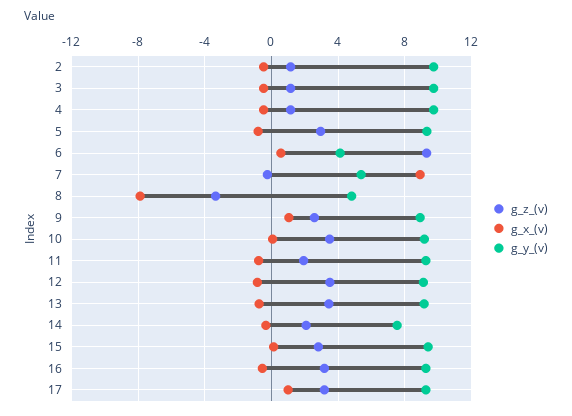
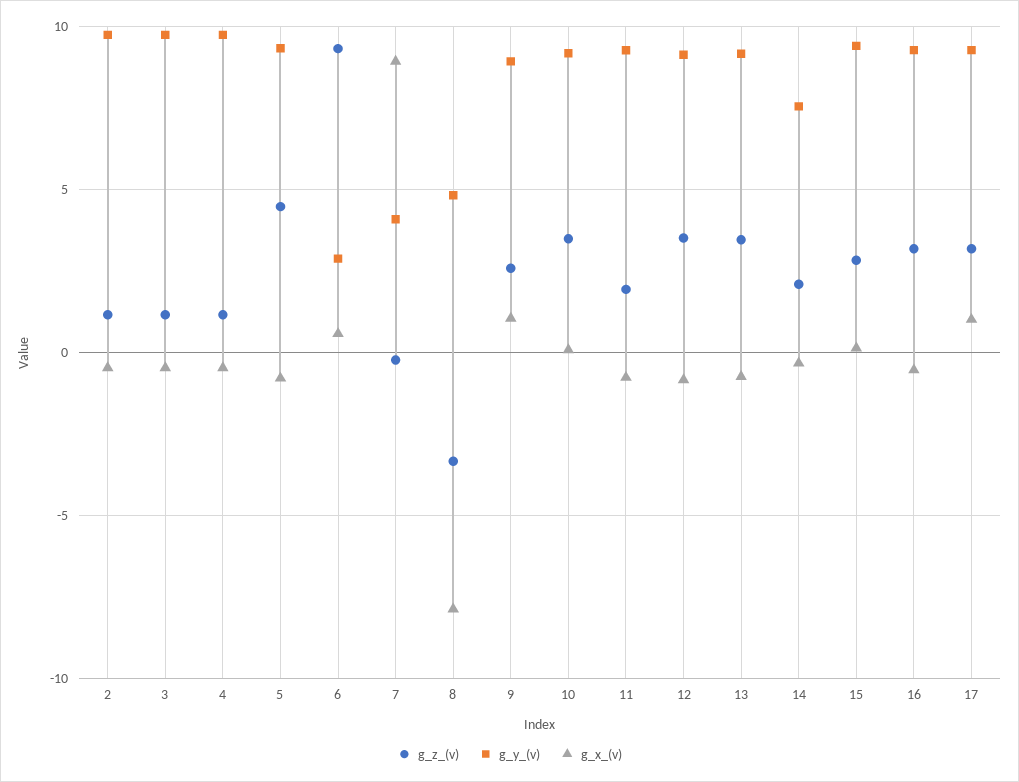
  {
    "g_z_(v)": {
      "2": 1,
      "3": 1,
      "4": 1,
-     "5": 3,
+     "5": 4.5,
      "6": 9.5,
      "7": 0,
      "8": -3.5,
      "9": 2.5,
      "10": 3.5,
      "11": 2,
      "12": 3.5,
      "13": 3.5,
      "14": 2,
      "15": 3,
      "16": 3,
      "17": 3
    },
    "g_x_(v)": {
      "2": -0.5,
      "3": -0.5,
      "4": -0.5,
      "5": -1,
      "6": 0.5,
      "7": 9,
      "8": -8,
      "9": 1,
      "10": 0,
      "11": -1,
      "12": -1,
      "13": -0.5,
      "14": -0.5,
      "15": 0,
      "16": -0.5,
      "17": 1
    },
    "g_y_(v)": {
      "2": 9.5,
      "3": 9.5,
      "4": 9.5,
      "5": 9.5,
-     "6": 4,
+     "6": 3,
-     "7": 5.5,
+     "7": 4,
      "8": 5,
      "9": 9,
      "10": 9,
      "11": 9.5,
      "12": 9,
      "13": 9,
      "14": 7.5,
      "15": 9.5,
      "16": 9.5,
      "17": 9.5
    }
  }

